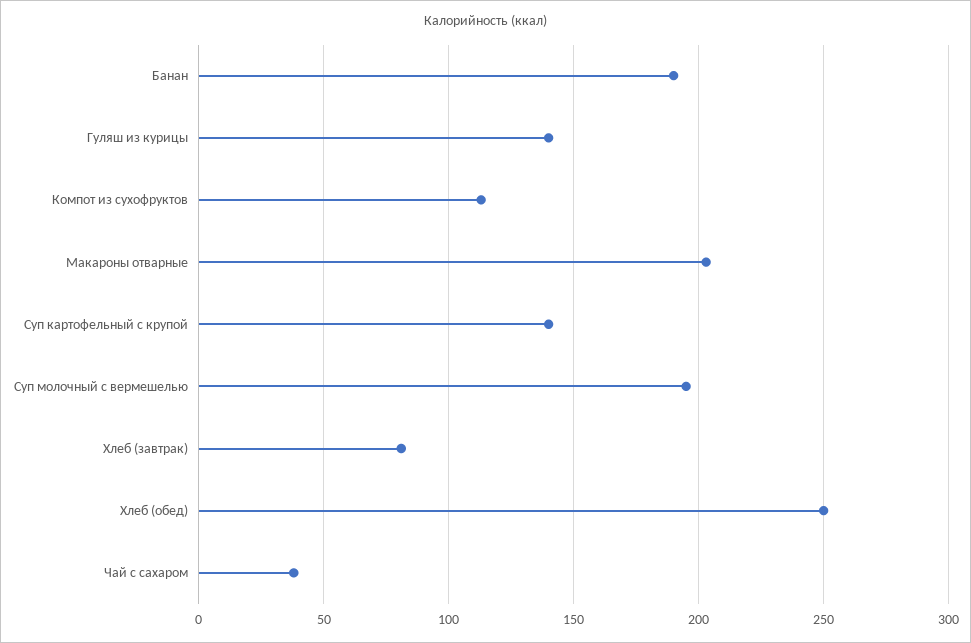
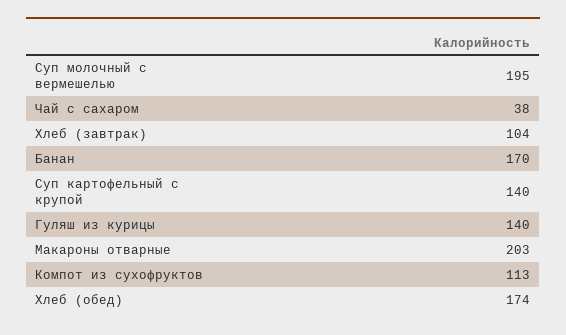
  {
-   "Банан": 190,
+   "Банан": 170,
    "Гуляш из курицы": 140,
    "Компот из сухофруктов": 113,
    "Макароны отварные": 203,
    "Суп картофельный с крупой": 140,
    "Суп молочный с вермешелью": 195,
-   "Хлеб (завтрак)": 80,
+   "Хлеб (завтрак)": 104,
-   "Хлеб (обед)": 250,
+   "Хлеб (обед)": 174,
    "Чай с сахаром": 38
  }

